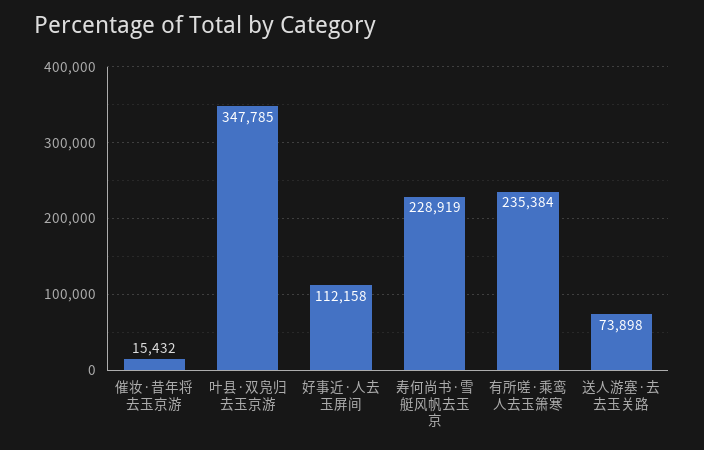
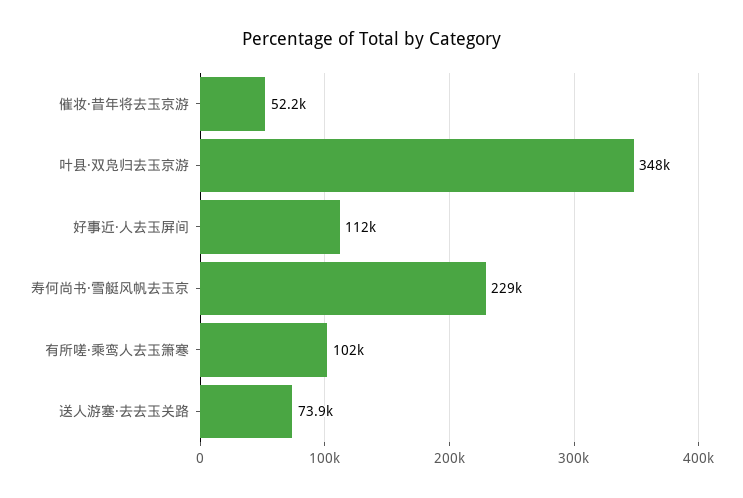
  {
-   "催妆·昔年将去玉京游": 15432,
+   "催妆·昔年将去玉京游": 52200,
    "叶县·双凫归去玉京游": 347785,
    "好事近·人去玉屏间": 112158,
    "寿何尚书·雪艇风帆去玉京": 228919,
-   "有所嗟·乘鸾人去玉箫寒": 235384,
+   "有所嗟·乘鸾人去玉箫寒": 102000,
    "送人游塞·去去玉关路": 73898
  }

